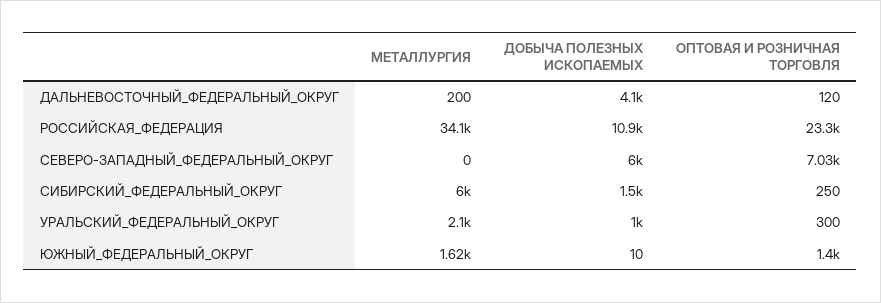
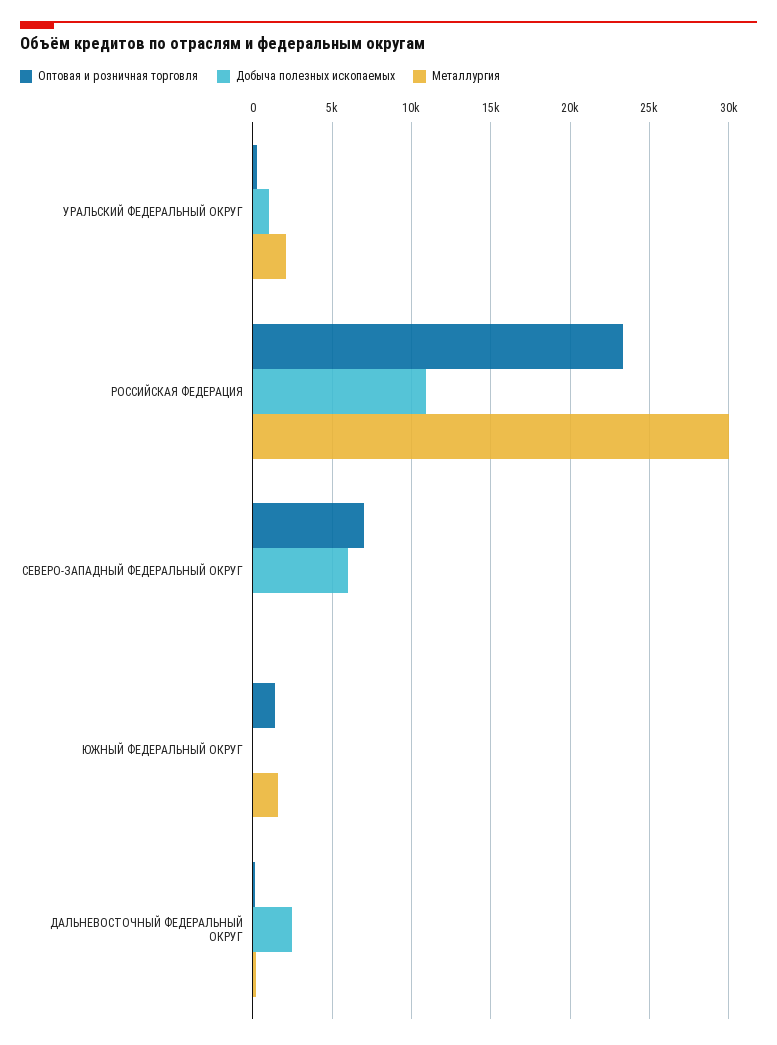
  {
    "МЕТАЛЛУРГИЯ": {
      "ДАЛЬНЕВОСТОЧНЫЙ_ФЕДЕРАЛЬНЫЙ_ОКРУГ": 200,
-     "РОССИЙСКАЯ_ФЕДЕРАЦИЯ": 34100,
+     "РОССИЙСКАЯ_ФЕДЕРАЦИЯ": 30000,
      "СЕВЕРО-ЗАПАДНЫЙ_ФЕДЕРАЛЬНЫЙ_ОКРУГ": 0,
-     "СИБИРСКИЙ_ФЕДЕРАЛЬНЫЙ_ОКРУГ": 6000,
      "УРАЛЬСКИЙ_ФЕДЕРАЛЬНЫЙ_ОКРУГ": 2100,
      "ЮЖНЫЙ_ФЕДЕРАЛЬНЫЙ_ОКРУГ": 1620
    },
    "ДОБЫЧА ПОЛЕЗНЫХ ИСКОПАЕМЫХ": {
-     "ДАЛЬНЕВОСТОЧНЫЙ_ФЕДЕРАЛЬНЫЙ_ОКРУГ": 4100,
+     "ДАЛЬНЕВОСТОЧНЫЙ_ФЕДЕРАЛЬНЫЙ_ОКРУГ": 2500,
      "РОССИЙСКАЯ_ФЕДЕРАЦИЯ": 10900,
      "СЕВЕРО-ЗАПАДНЫЙ_ФЕДЕРАЛЬНЫЙ_ОКРУГ": 6000,
-     "СИБИРСКИЙ_ФЕДЕРАЛЬНЫЙ_ОКРУГ": 1500,
      "УРАЛЬСКИЙ_ФЕДЕРАЛЬНЫЙ_ОКРУГ": 1000,
      "ЮЖНЫЙ_ФЕДЕРАЛЬНЫЙ_ОКРУГ": 10
    },
    "ОПТОВАЯ И РОЗНИЧНАЯ ТОРГОВЛЯ": {
      "ДАЛЬНЕВОСТОЧНЫЙ_ФЕДЕРАЛЬНЫЙ_ОКРУГ": 120,
      "РОССИЙСКАЯ_ФЕДЕРАЦИЯ": 23300,
      "СЕВЕРО-ЗАПАДНЫЙ_ФЕДЕРАЛЬНЫЙ_ОКРУГ": 7030,
-     "СИБИРСКИЙ_ФЕДЕРАЛЬНЫЙ_ОКРУГ": 250,
      "УРАЛЬСКИЙ_ФЕДЕРАЛЬНЫЙ_ОКРУГ": 300,
      "ЮЖНЫЙ_ФЕДЕРАЛЬНЫЙ_ОКРУГ": 1400
    }
  }

